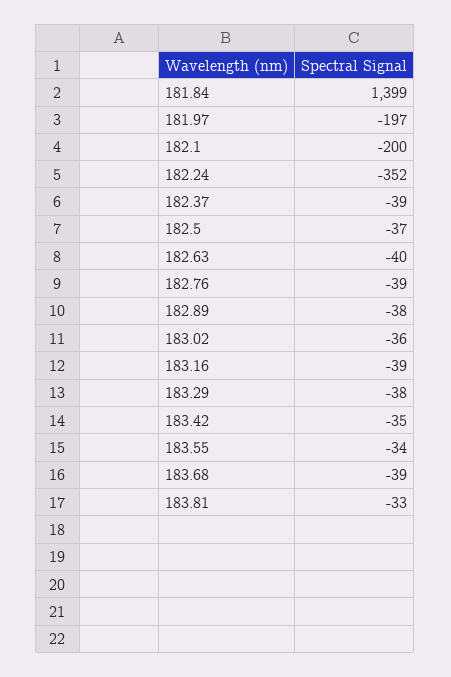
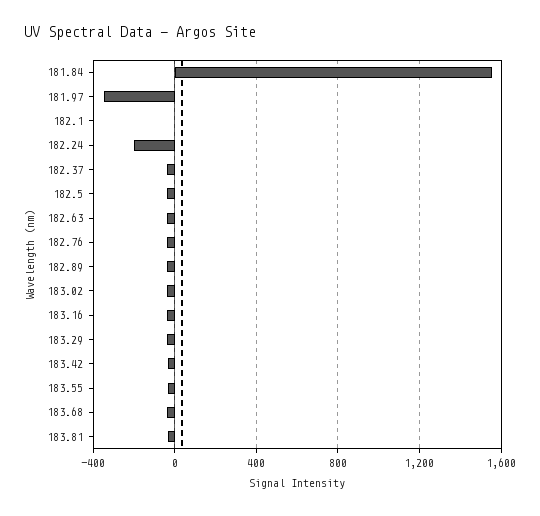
  {
-   "181.84": 1399,
+   "181.84": 1550,
-   "181.97": -197,
+   "181.97": -350,
-   "182.1": -200,
+   "182.1": 0,
-   "182.24": -352,
+   "182.24": -200,
    "182.37": -39,
    "182.5": -37,
    "182.63": -40,
    "182.76": -39,
    "182.89": -38,
    "183.02": -36,
    "183.16": -39,
    "183.29": -38,
    "183.42": -35,
    "183.55": -34,
    "183.68": -39,
    "183.81": -33
  }

